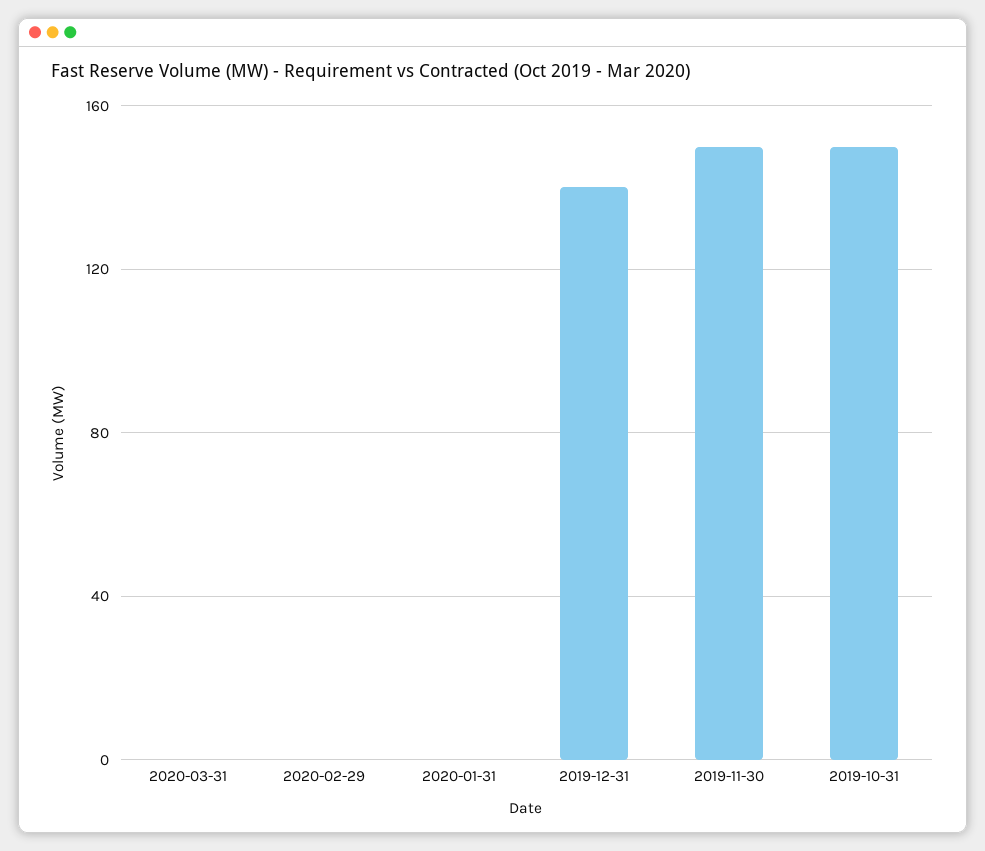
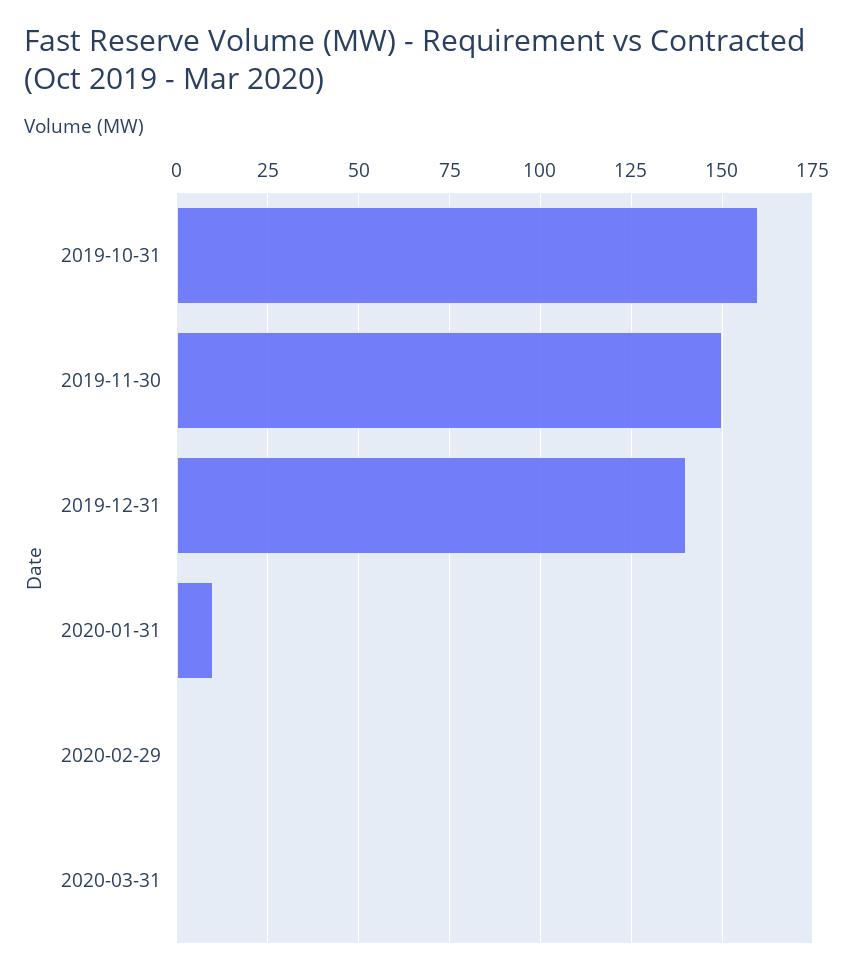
  {
    "2020-03-31": 0,
    "2020-02-29": 0,
-   "2020-01-31": 0,
+   "2020-01-31": 10,
    "2019-12-31": 140,
    "2019-11-30": 150,
-   "2019-10-31": 150
+   "2019-10-31": 160
  }

